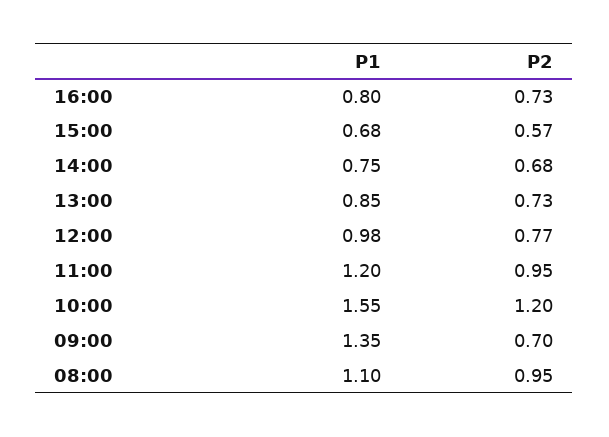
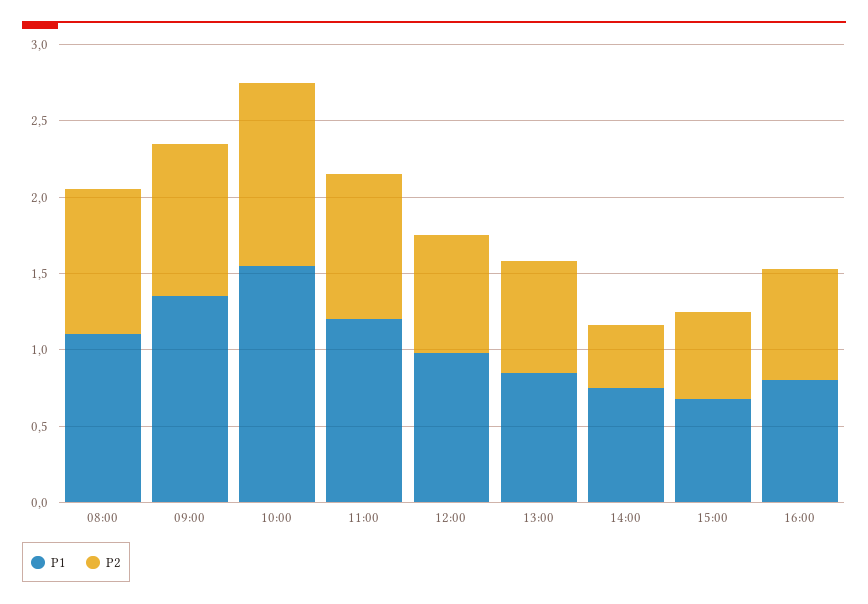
  {
    "P1": {
      "16:00": 0.8,
      "15:00": 0.68,
      "14:00": 0.75,
      "13:00": 0.85,
      "12:00": 0.98,
      "11:00": 1.2,
      "10:00": 1.55,
      "09:00": 1.35,
      "08:00": 1.1
    },
    "P2": {
      "16:00": 0.73,
      "15:00": 0.57,
-     "14:00": 0.68,
+     "14:00": 0.4,
      "13:00": 0.73,
      "12:00": 0.77,
      "11:00": 0.95,
      "10:00": 1.2,
-     "09:00": 0.7,
+     "09:00": 1,
      "08:00": 0.95
    }
  }

